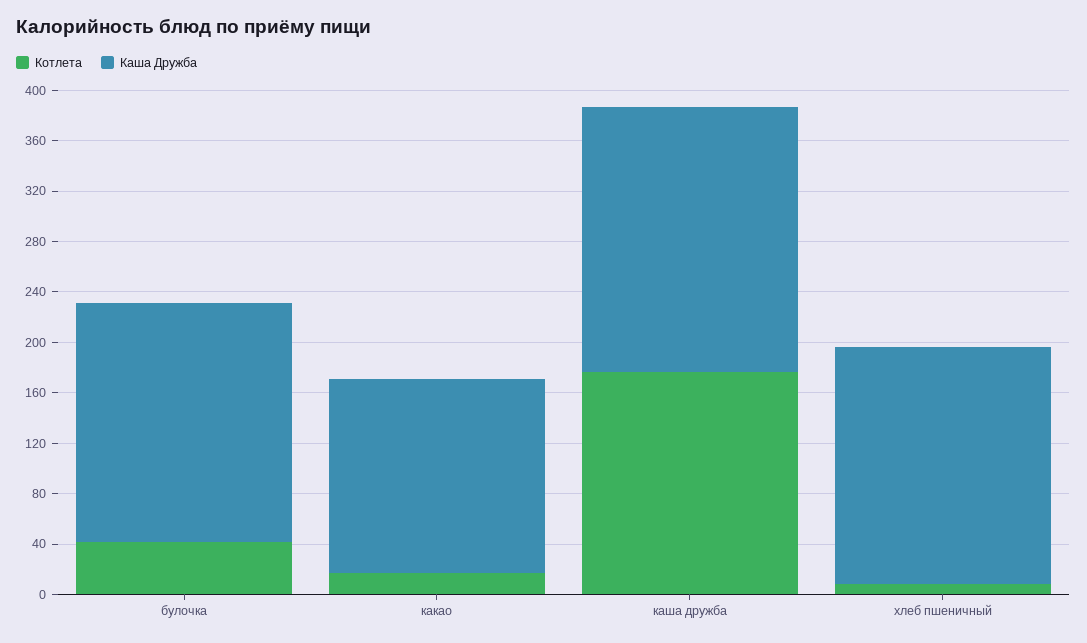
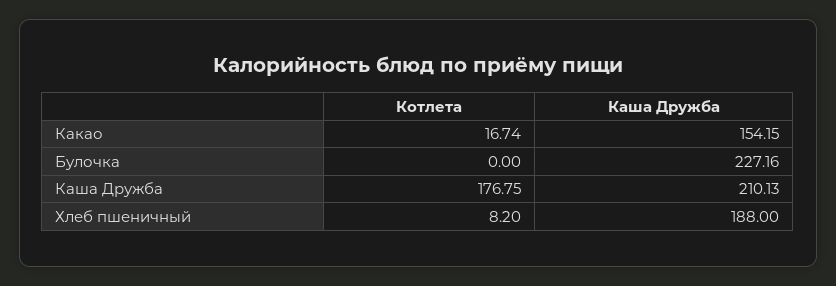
  {
    "Котлета": {
-     "булочка": 40,
+     "булочка": 0,
      "какао": 16.74,
      "каша дружба": 176.75,
      "хлеб пшеничный": 8.2
    },
    "Каша Дружба": {
-     "булочка": 190,
+     "булочка": 227.16,
      "какао": 154.15,
      "каша дружба": 210.13,
      "хлеб пшеничный": 188
    }
  }

